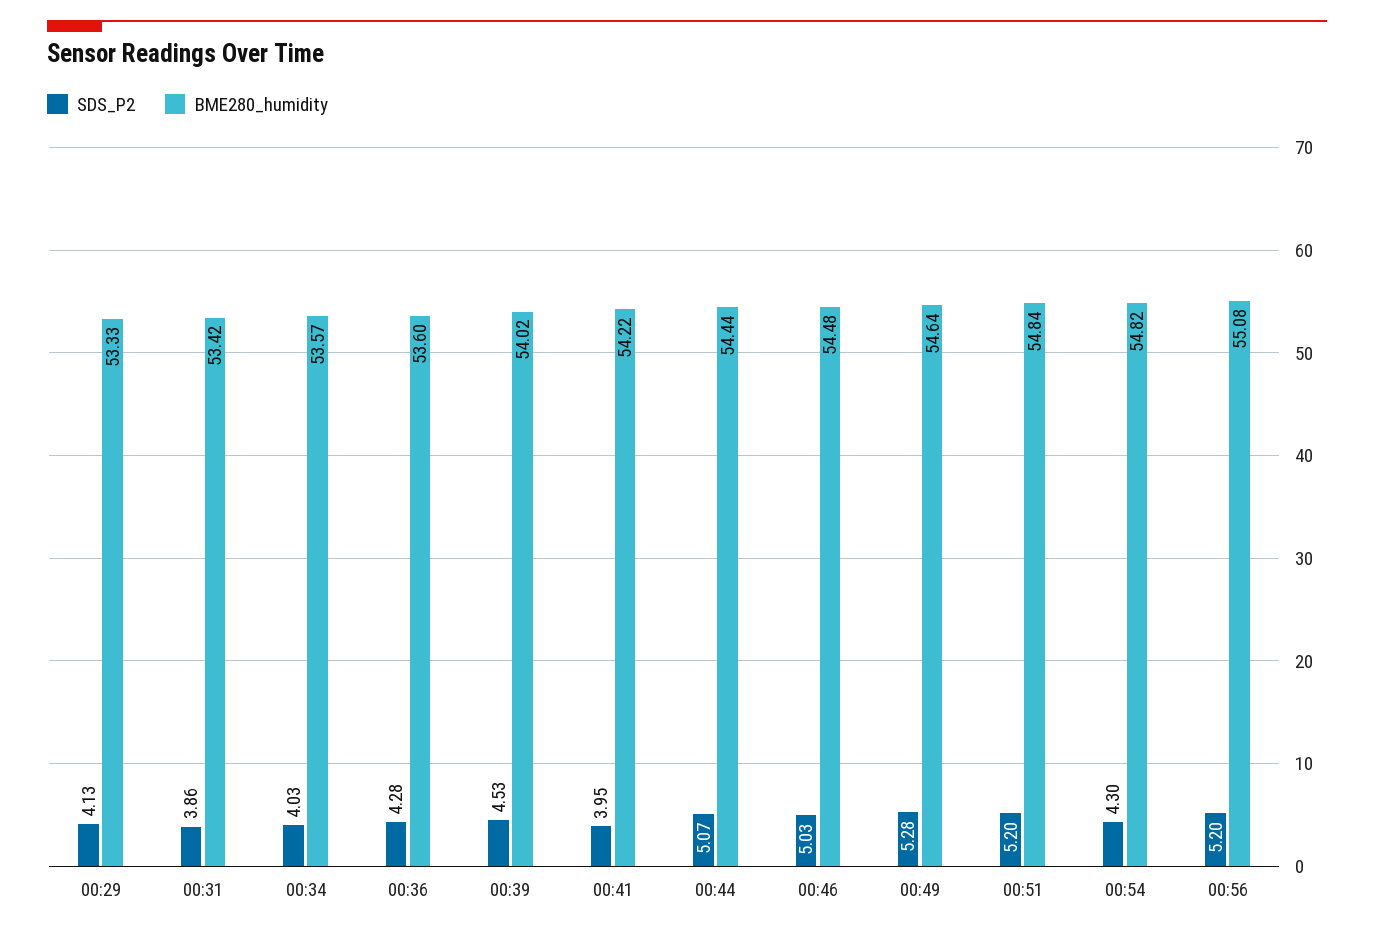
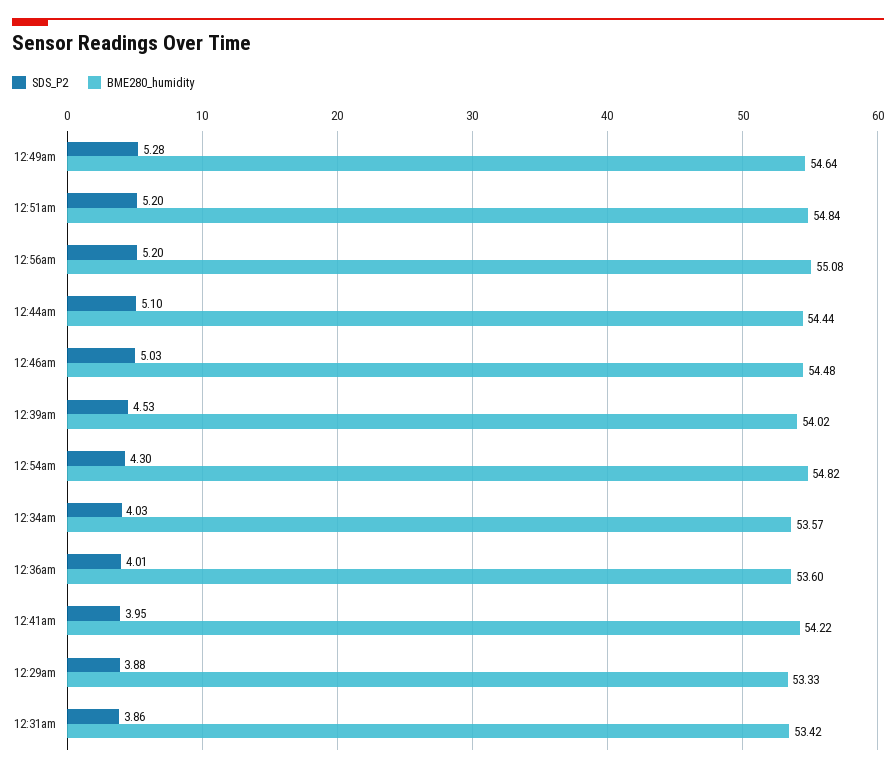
  {
    "SDS_P2": {
-     "00:29": 4.13,
+     "00:29": 3.88,
      "00:31": 3.86,
      "00:34": 4.03,
-     "00:36": 4.28,
+     "00:36": 4.01,
      "00:39": 4.53,
      "00:41": 3.95,
-     "00:44": 5.07,
+     "00:44": 5.1,
      "00:46": 5.03,
      "00:49": 5.28,
      "00:51": 5.2,
      "00:54": 4.3,
      "00:56": 5.2
    },
    "BME280_humidity": {
      "00:29": 53.33,
      "00:31": 53.42,
      "00:34": 53.57,
      "00:36": 53.6,
      "00:39": 54.02,
      "00:41": 54.22,
      "00:44": 54.44,
      "00:46": 54.48,
      "00:49": 54.64,
      "00:51": 54.84,
      "00:54": 54.82,
      "00:56": 55.08
    }
  }

